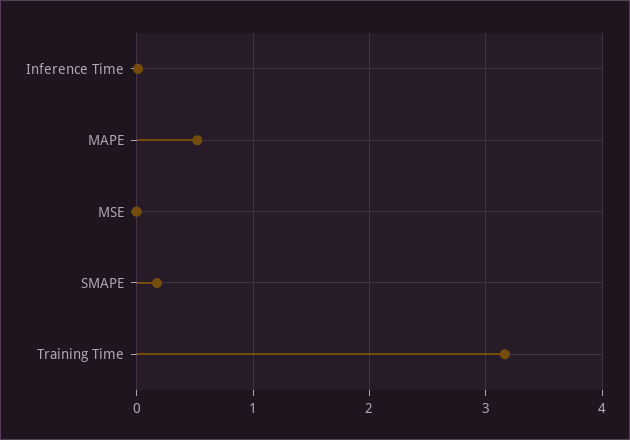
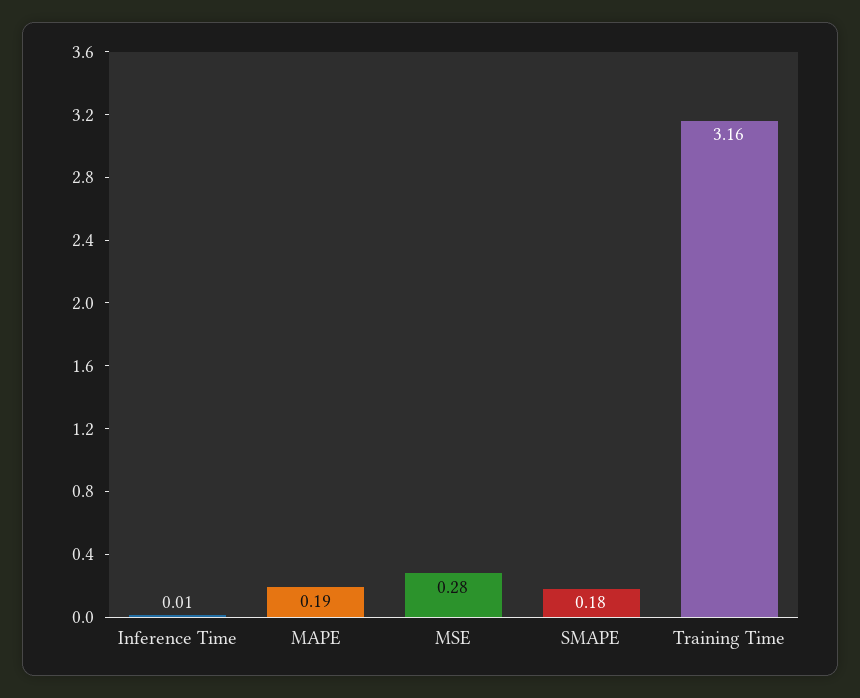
  {
    "Inference Time": 0.01,
-   "MAPE": 0.5,
+   "MAPE": 0.19,
-   "MSE": 0,
+   "MSE": 0.28,
    "SMAPE": 0.18,
    "Training Time": 3.16
  }

